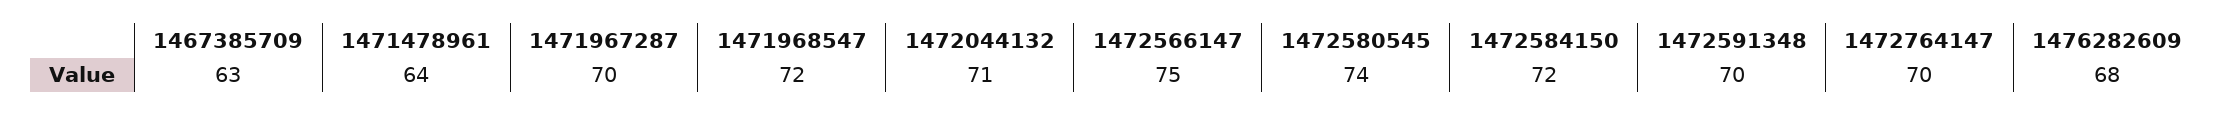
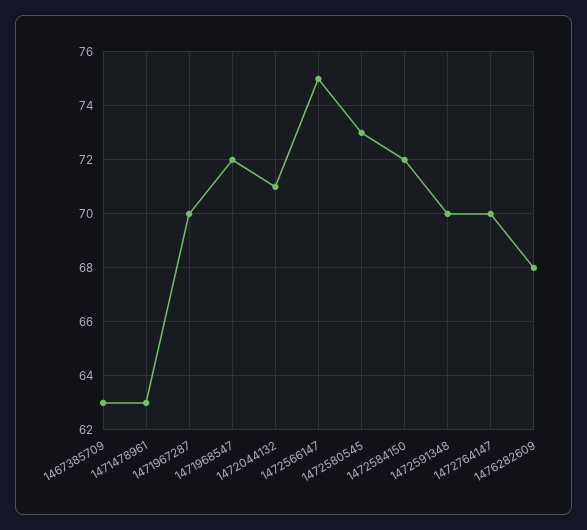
  {
    "1467385709": 63,
-   "1471478961": 64,
+   "1471478961": 63,
    "1471967287": 70,
    "1471968547": 72,
    "1472044132": 71,
    "1472566147": 75,
-   "1472580545": 74,
+   "1472580545": 73,
    "1472584150": 72,
    "1472591348": 70,
    "1472764147": 70,
    "1476282609": 68
  }

